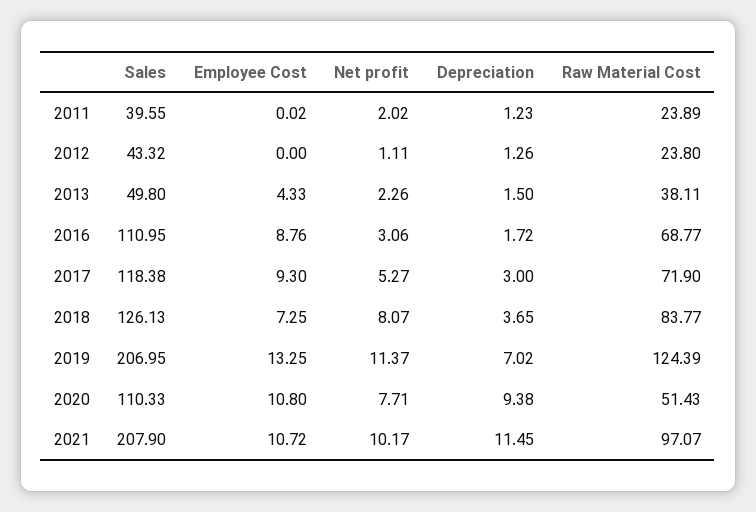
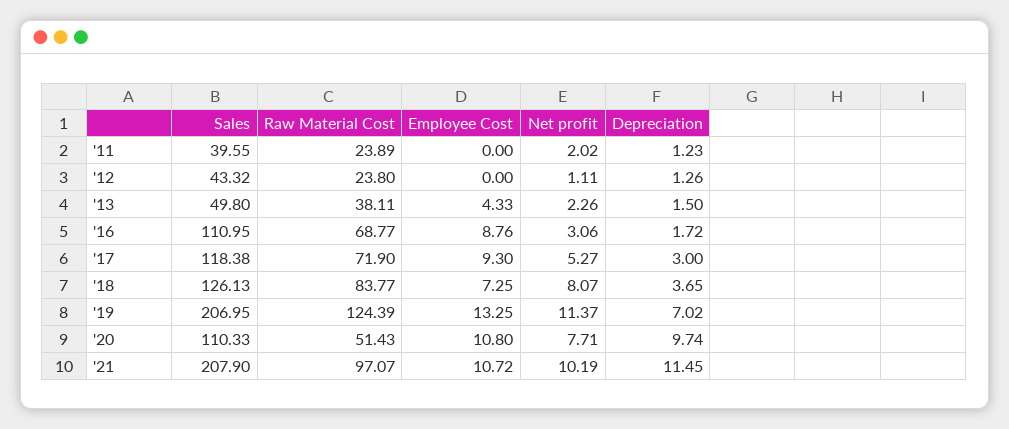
  {
    "Sales": {
      "2011": 39.55,
      "2012": 43.32,
      "2013": 49.8,
      "2016": 110.95,
      "2017": 118.38,
      "2018": 126.13,
      "2019": 206.95,
      "2020": 110.33,
      "2021": 207.9
    },
    "Employee Cost": {
-     "2011": 0.02,
+     "2011": 0,
      "2012": 0,
      "2013": 4.33,
      "2016": 8.76,
      "2017": 9.3,
      "2018": 7.25,
      "2019": 13.25,
      "2020": 10.8,
      "2021": 10.72
    },
    "Net profit": {
      "2011": 2.02,
      "2012": 1.11,
      "2013": 2.26,
      "2016": 3.06,
      "2017": 5.27,
      "2018": 8.07,
      "2019": 11.37,
      "2020": 7.71,
-     "2021": 10.17
+     "2021": 10.19
    },
    "Depreciation": {
      "2011": 1.23,
      "2012": 1.26,
      "2013": 1.5,
      "2016": 1.72,
      "2017": 3,
      "2018": 3.65,
      "2019": 7.02,
-     "2020": 9.38,
+     "2020": 9.74,
      "2021": 11.45
    },
    "Raw Material Cost": {
      "2011": 23.89,
      "2012": 23.8,
      "2013": 38.11,
      "2016": 68.77,
      "2017": 71.9,
      "2018": 83.77,
      "2019": 124.39,
      "2020": 51.43,
      "2021": 97.07
    }
  }

